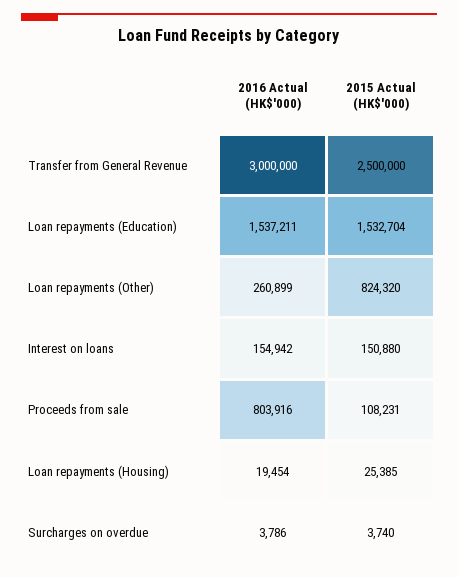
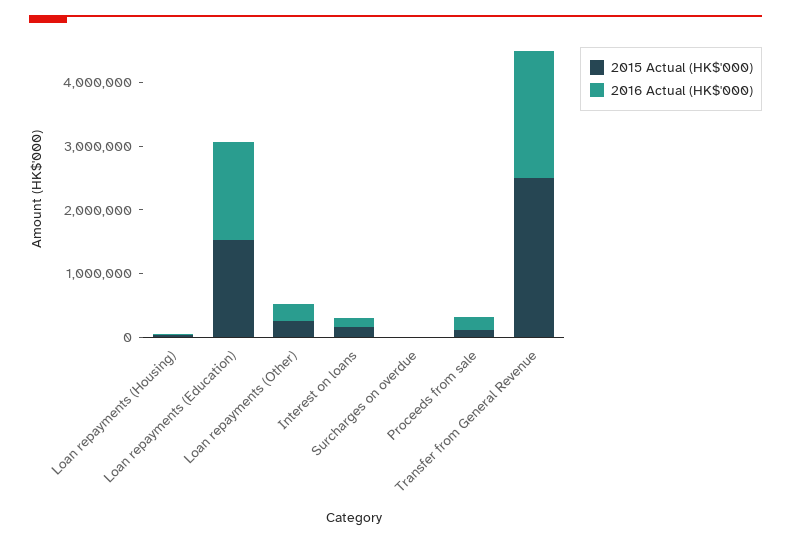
  {
    "2016 Actual (HK$'000)": {
-     "Transfer from General Revenue": 3000000,
+     "Transfer from General Revenue": 2000000,
      "Loan repayments (Education)": 1537211,
      "Loan repayments (Other)": 260899,
      "Interest on loans": 154942,
-     "Proceeds from sale": 803916,
+     "Proceeds from sale": 200000,
      "Loan repayments (Housing)": 19454,
      "Surcharges on overdue": 3786
    },
    "2015 Actual (HK$'000)": {
      "Transfer from General Revenue": 2500000,
      "Loan repayments (Education)": 1532704,
-     "Loan repayments (Other)": 824320,
+     "Loan repayments (Other)": 200000,
      "Interest on loans": 150880,
      "Proceeds from sale": 108231,
      "Loan repayments (Housing)": 25385,
      "Surcharges on overdue": 3740
    }
  }

